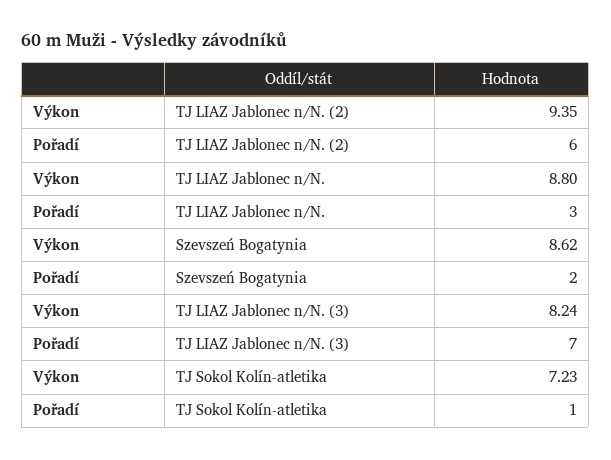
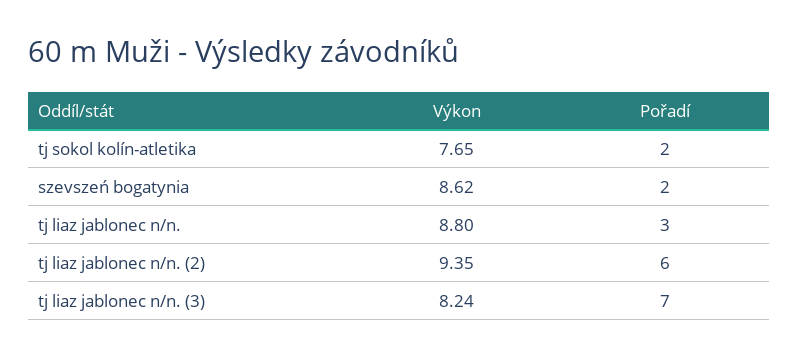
  {
    "Výkon": {
      "TJ LIAZ Jablonec n/N. (2)": 9.35,
      "TJ LIAZ Jablonec n/N.": 8.8,
      "Szevszeń Bogatynia": 8.62,
      "TJ LIAZ Jablonec n/N. (3)": 8.24,
-     "TJ Sokol Kolín-atletika": 7.23
+     "TJ Sokol Kolín-atletika": 7.65
    },
    "Pořadí": {
      "TJ LIAZ Jablonec n/N. (2)": 6,
      "TJ LIAZ Jablonec n/N.": 3,
      "Szevszeń Bogatynia": 2,
      "TJ LIAZ Jablonec n/N. (3)": 7,
-     "TJ Sokol Kolín-atletika": 1
+     "TJ Sokol Kolín-atletika": 2
    }
  }

